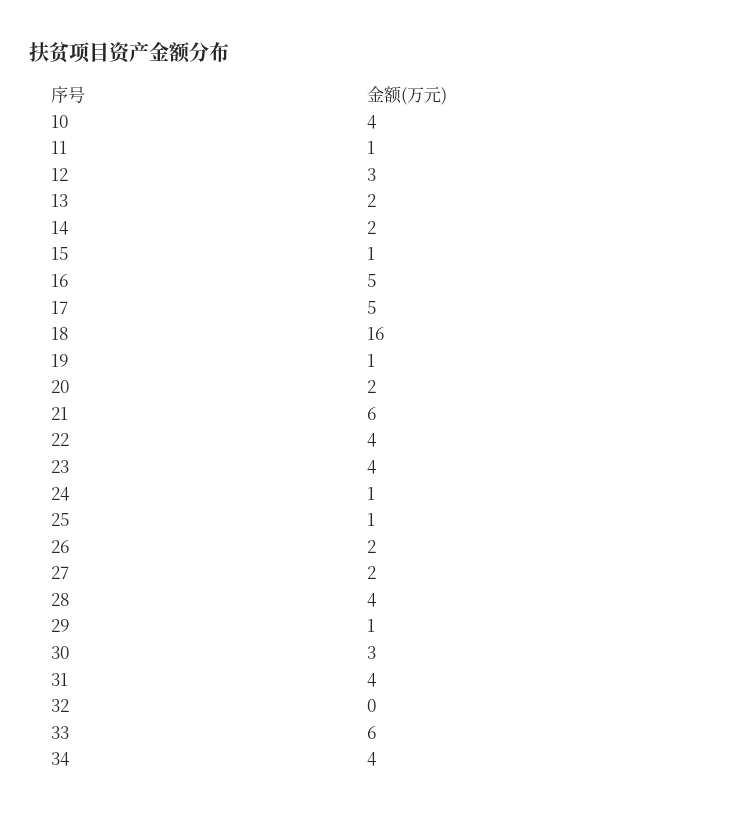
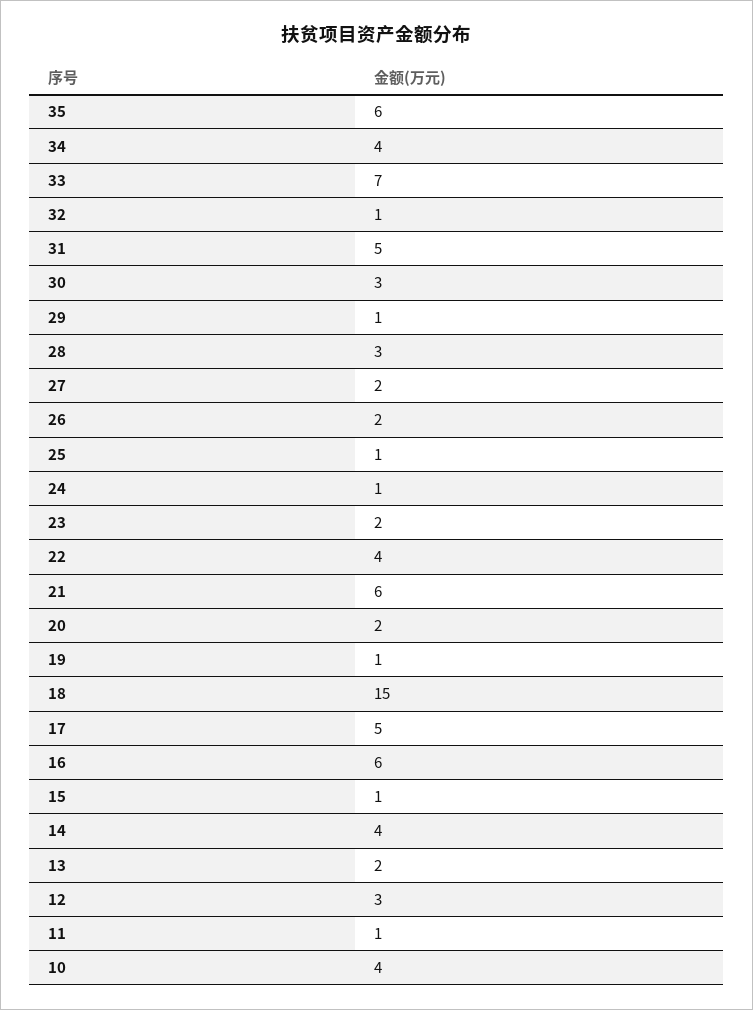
  {
    "10": 4,
    "11": 1,
    "12": 3,
    "13": 2,
-   "14": 2,
+   "14": 4,
    "15": 1,
-   "16": 5,
+   "16": 6,
    "17": 5,
-   "18": 16,
+   "18": 15,
    "19": 1,
    "20": 2,
    "21": 6,
    "22": 4,
-   "23": 4,
+   "23": 2,
    "24": 1,
    "25": 1,
    "26": 2,
    "27": 2,
-   "28": 4,
+   "28": 3,
    "29": 1,
    "30": 3,
-   "31": 4,
+   "31": 5,
-   "32": 0,
+   "32": 1,
-   "33": 6,
+   "33": 7,
-   "34": 4
+   "34": 4,
+   "35": 6
  }

